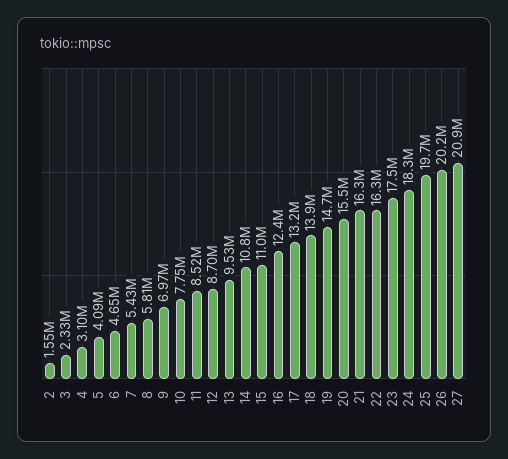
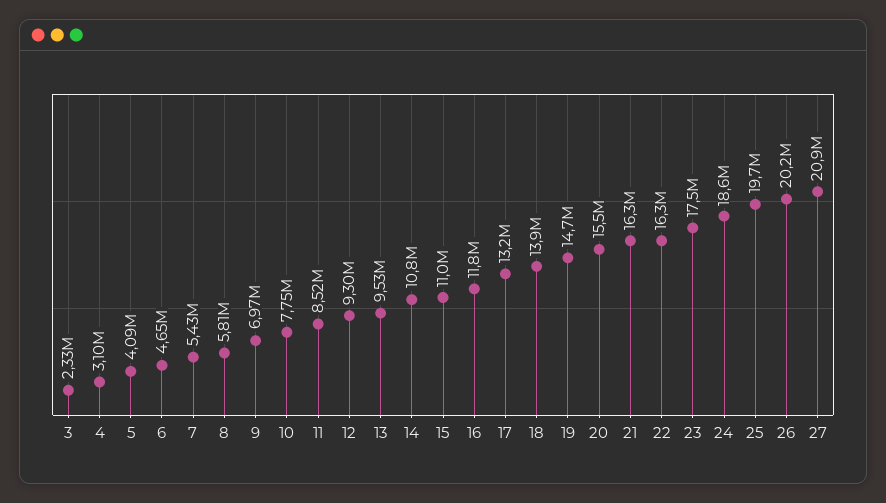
  {
-   "2": 1550000,
    "3": 2330000,
    "4": 3100000,
    "5": 4090000,
    "6": 4650000,
    "7": 5430000,
    "8": 5810000,
    "9": 6970000,
    "10": 7750000,
    "11": 8520000,
-   "12": 8700000,
+   "12": 9300000,
    "13": 9530000,
    "14": 10800000,
    "15": 11000000,
-   "16": 12400000,
+   "16": 11800000,
    "17": 13200000,
    "18": 13900000,
    "19": 14700000,
    "20": 15500000,
    "21": 16300000,
    "22": 16300000,
    "23": 17500000,
-   "24": 18300000,
+   "24": 18600000,
    "25": 19700000,
    "26": 20200000,
    "27": 20900000
  }

